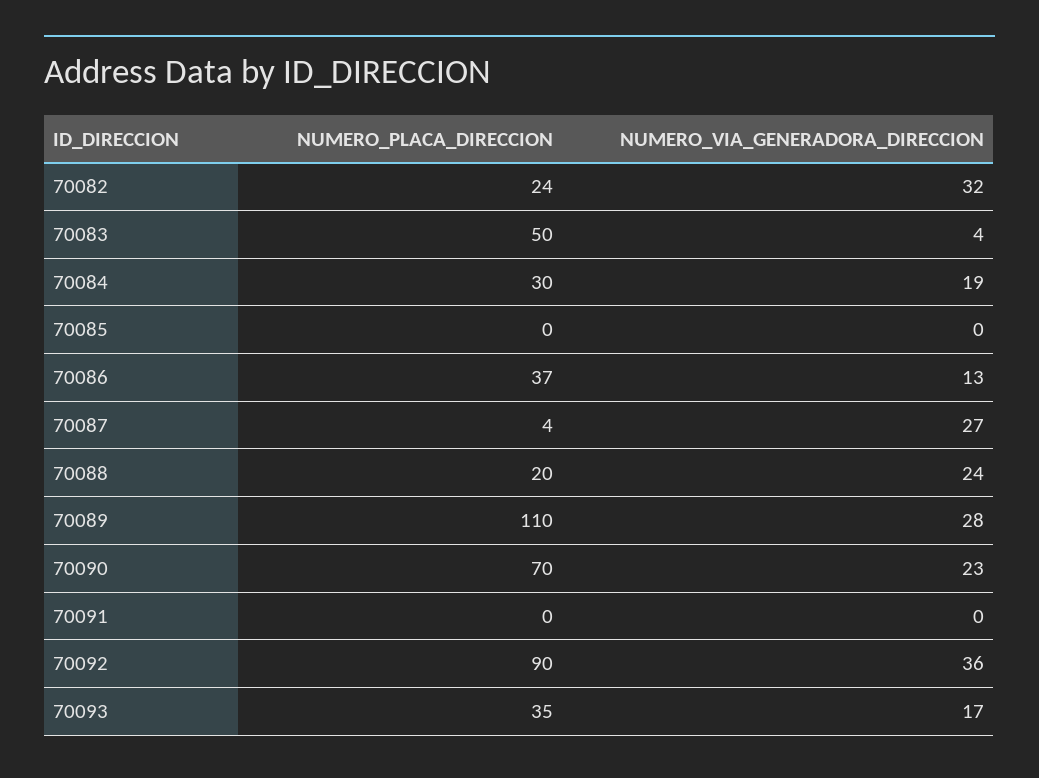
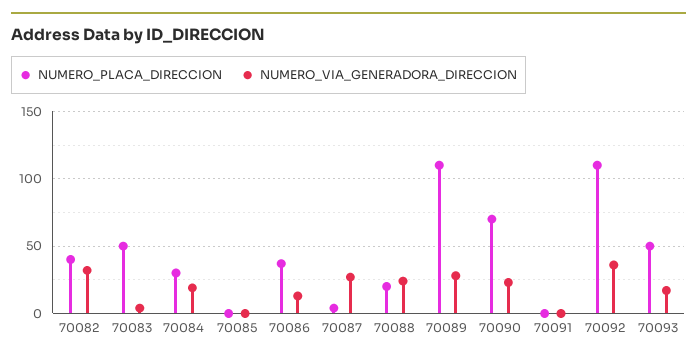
  {
    "NUMERO_PLACA_DIRECCION": {
-     "70082": 24,
+     "70082": 40,
      "70083": 50,
      "70084": 30,
      "70085": 0,
      "70086": 37,
      "70087": 4,
      "70088": 20,
      "70089": 110,
      "70090": 70,
      "70091": 0,
-     "70092": 90,
+     "70092": 110,
-     "70093": 35
+     "70093": 50
    },
    "NUMERO_VIA_GENERADORA_DIRECCION": {
      "70082": 32,
      "70083": 4,
      "70084": 19,
      "70085": 0,
      "70086": 13,
      "70087": 27,
      "70088": 24,
      "70089": 28,
      "70090": 23,
      "70091": 0,
      "70092": 36,
      "70093": 17
    }
  }

